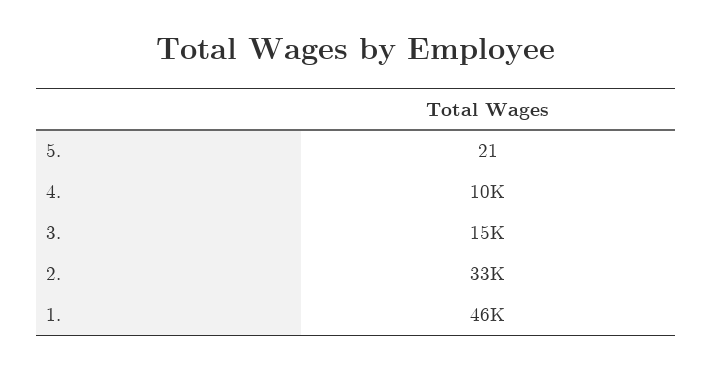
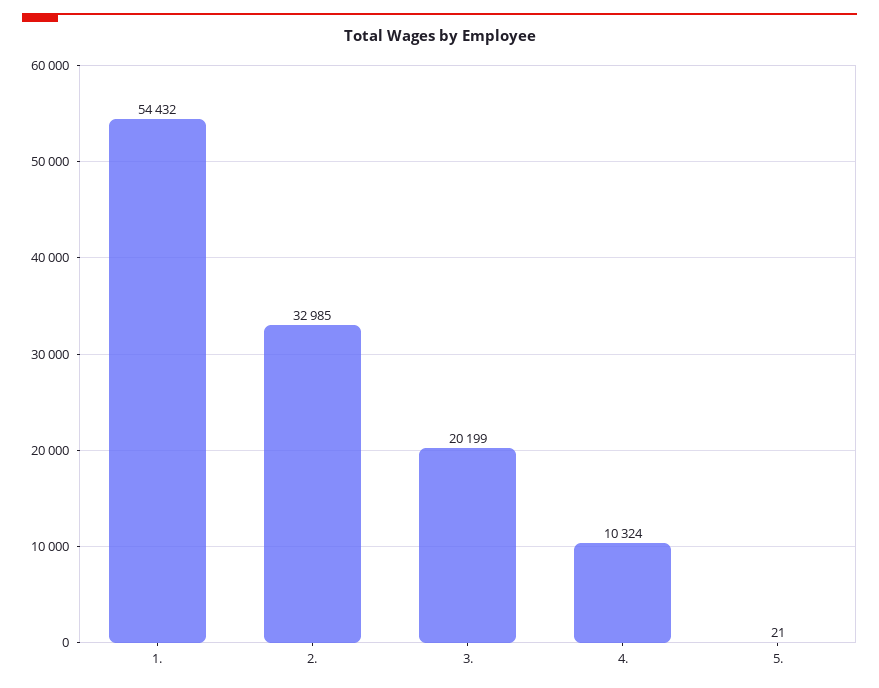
  {
    "5.": 21,
    "4.": 10324,
-   "3.": 15000,
+   "3.": 20199,
    "2.": 32985,
-   "1.": 46000
+   "1.": 54432
  }

